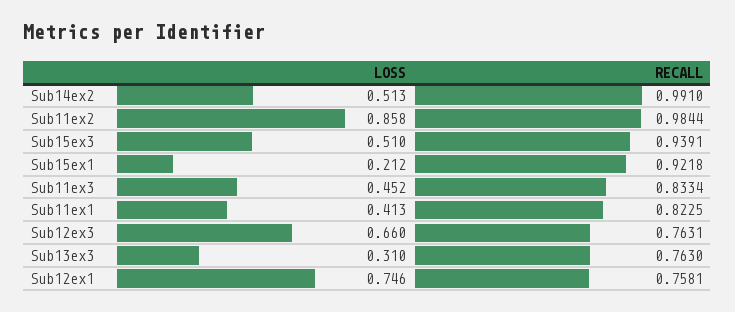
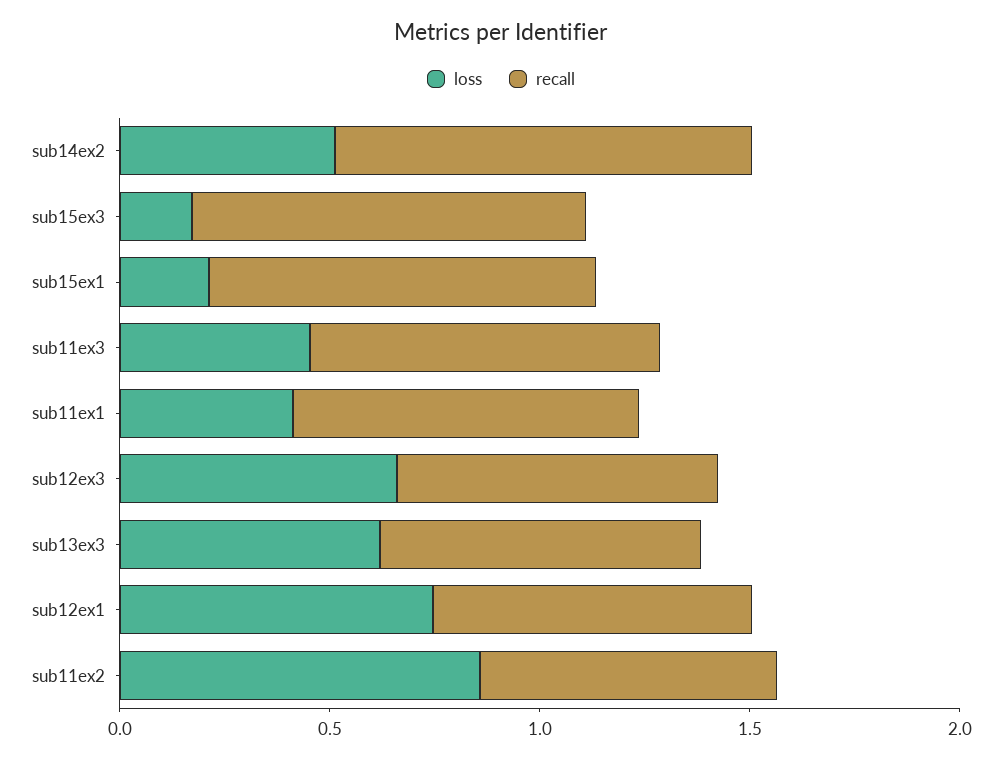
  {
    "LOSS": {
      "Sub14ex2": 0.513,
      "Sub11ex2": 0.858,
-     "Sub15ex3": 0.51,
+     "Sub15ex3": 0.2,
      "Sub15ex1": 0.212,
      "Sub11ex3": 0.452,
      "Sub11ex1": 0.413,
      "Sub12ex3": 0.66,
-     "Sub13ex3": 0.31,
+     "Sub13ex3": 0.6,
      "Sub12ex1": 0.746
    },
    "RECALL": {
      "Sub14ex2": 0.991,
-     "Sub11ex2": 0.9844,
+     "Sub11ex2": 0.7,
      "Sub15ex3": 0.9391,
      "Sub15ex1": 0.9218,
      "Sub11ex3": 0.8334,
      "Sub11ex1": 0.8225,
      "Sub12ex3": 0.7631,
      "Sub13ex3": 0.763,
      "Sub12ex1": 0.7581
    }
  }

